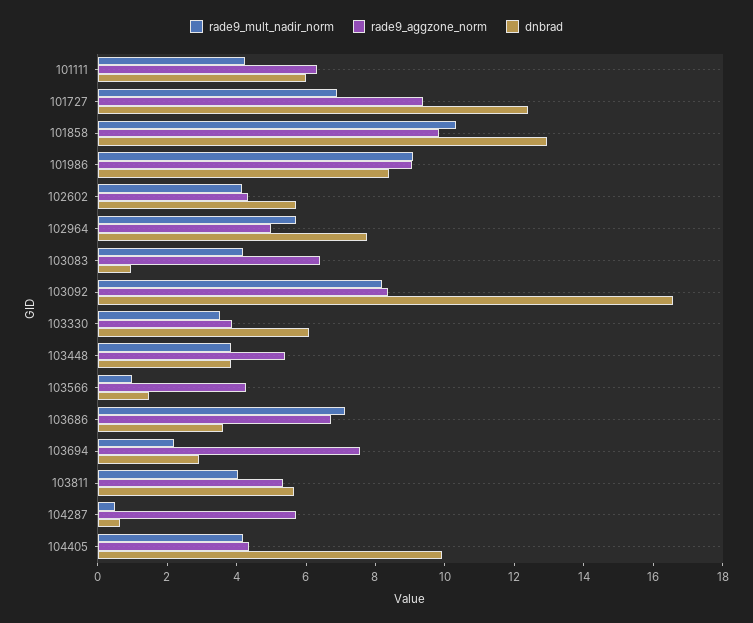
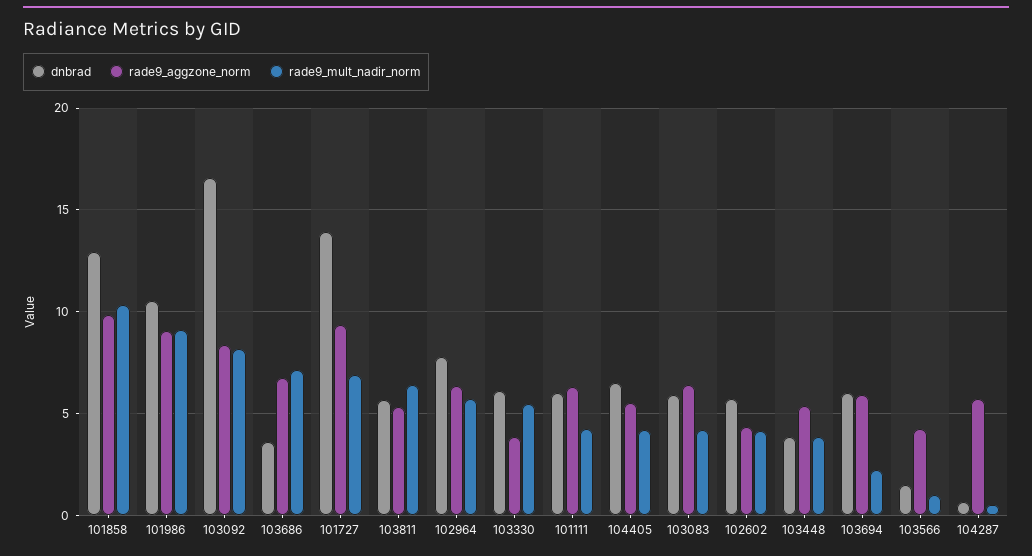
  {
    "rade9_mult_nadir_norm": {
      "101111": 4,
      "101727": 7,
      "101858": 10.5,
      "101986": 9,
      "102602": 4,
      "102964": 5.5,
      "103083": 4,
      "103092": 8,
-     "103330": 3.5,
+     "103330": 5.5,
      "103448": 4,
      "103566": 1,
      "103686": 7,
      "103694": 2,
-     "103811": 4,
+     "103811": 6.5,
      "104287": 0.5,
      "104405": 4
    },
    "rade9_aggzone_norm": {
      "101111": 6.5,
      "101727": 9.5,
      "101858": 10,
      "101986": 9,
      "102602": 4.5,
-     "102964": 5,
+     "102964": 6.5,
      "103083": 6.5,
      "103092": 8.5,
      "103330": 4,
      "103448": 5.5,
      "103566": 4.5,
      "103686": 6.5,
-     "103694": 7.5,
+     "103694": 6,
      "103811": 5.5,
      "104287": 5.5,
-     "104405": 4.5
+     "104405": 5.5
    },
    "dnbrad": {
      "101111": 6,
-     "101727": 12.5,
+     "101727": 14,
      "101858": 13,
-     "101986": 8.5,
+     "101986": 10.5,
      "102602": 5.5,
      "102964": 8,
-     "103083": 1,
+     "103083": 6,
      "103092": 16.5,
      "103330": 6,
      "103448": 4,
      "103566": 1.5,
      "103686": 3.5,
-     "103694": 3,
+     "103694": 6,
      "103811": 5.5,
      "104287": 0.5,
-     "104405": 10
+     "104405": 6.5
    }
  }

